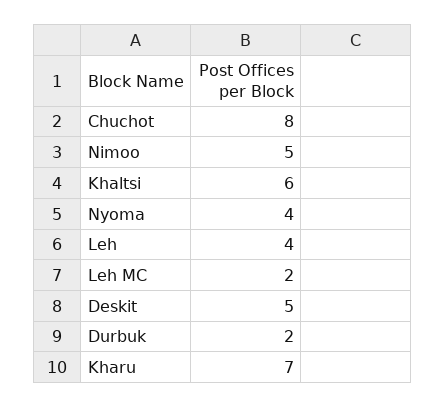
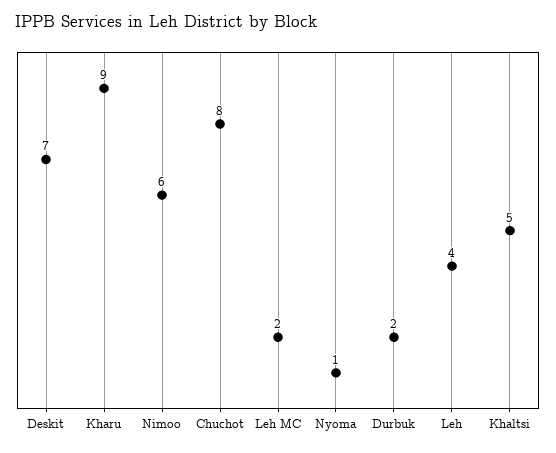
  {
    "Chuchot": 8,
-   "Nimoo": 5,
+   "Nimoo": 6,
-   "Khaltsi": 6,
+   "Khaltsi": 5,
-   "Nyoma": 4,
+   "Nyoma": 1,
    "Leh": 4,
    "Leh MC": 2,
-   "Deskit": 5,
+   "Deskit": 7,
    "Durbuk": 2,
-   "Kharu": 7
+   "Kharu": 9
  }

